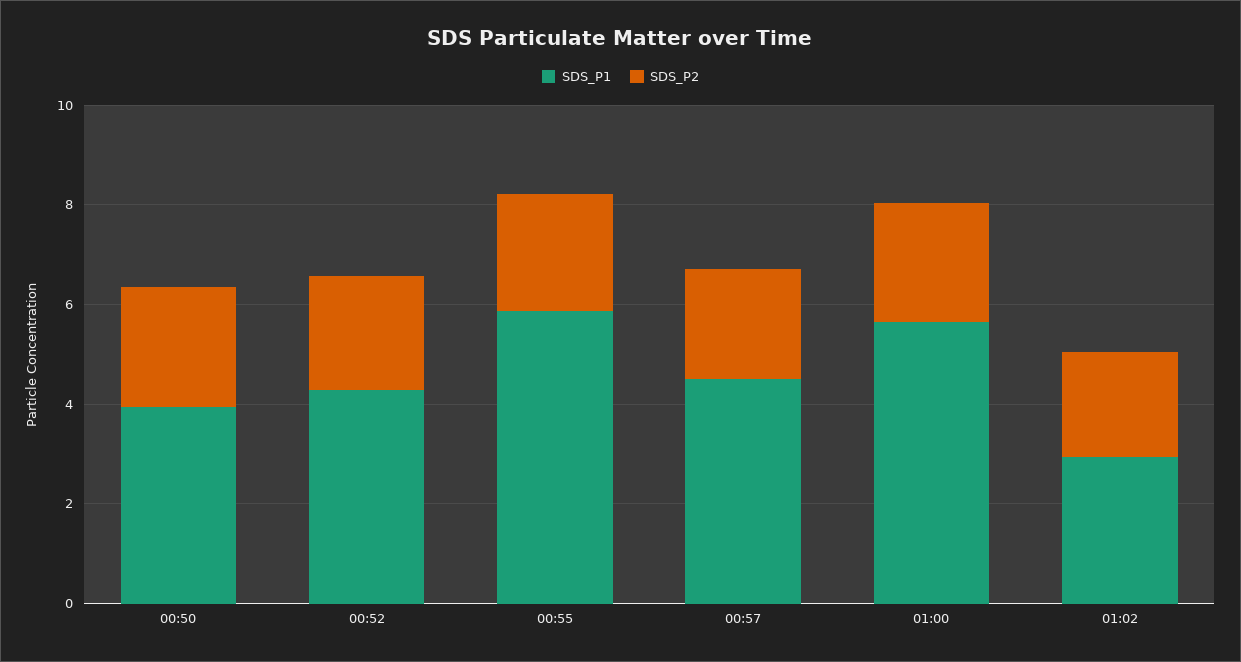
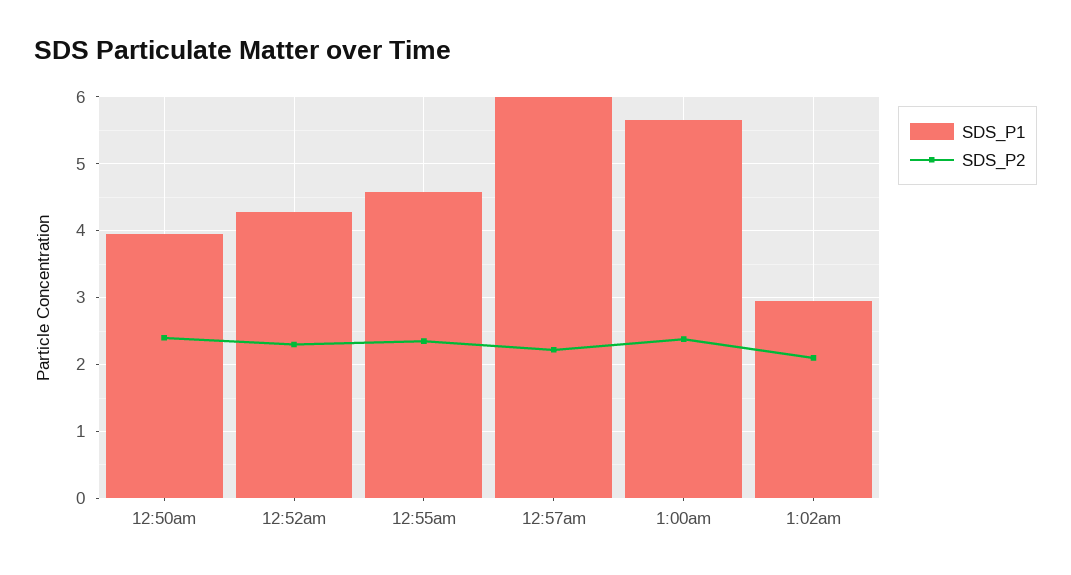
  {
    "SDS_P1": {
      "00:50": 4,
      "00:52": 4.3,
-     "00:55": 6,
+     "00:55": 4.6,
-     "00:57": 4.5,
+     "00:57": 6,
      "01:00": 5.7,
      "01:02": 3
    },
    "SDS_P2": {
      "00:50": 2.4,
      "00:52": 2.3,
      "00:55": 2.4,
      "00:57": 2.2,
      "01:00": 2.4,
      "01:02": 2.1
    }
  }

